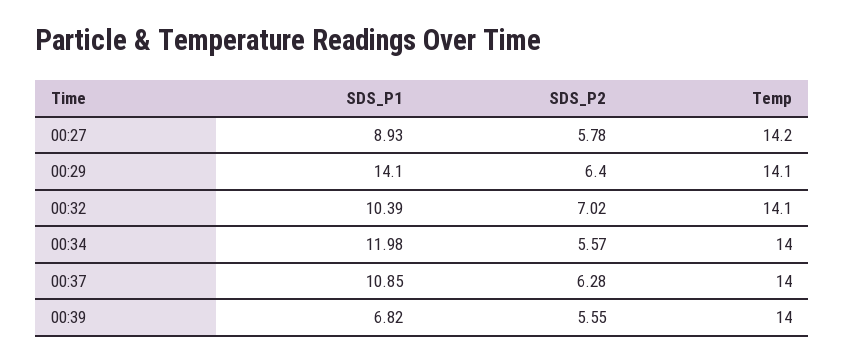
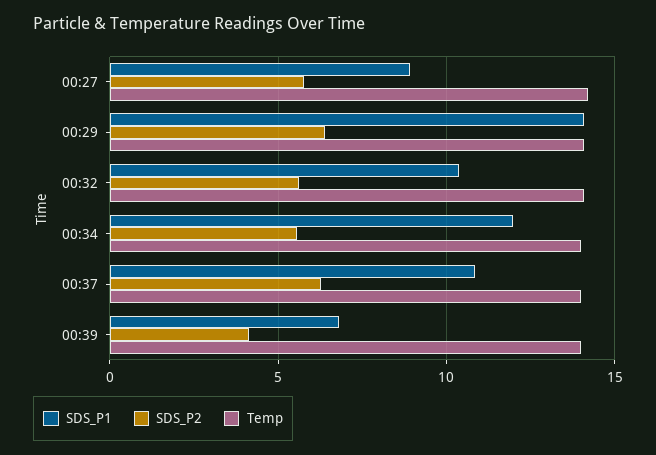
  {
    "SDS_P1": {
      "00:27": 8.93,
      "00:29": 14.1,
      "00:32": 10.39,
      "00:34": 11.98,
      "00:37": 10.85,
      "00:39": 6.82
    },
    "SDS_P2": {
      "00:27": 5.78,
      "00:29": 6.4,
-     "00:32": 7.02,
+     "00:32": 5.5,
      "00:34": 5.57,
      "00:37": 6.28,
-     "00:39": 5.55
+     "00:39": 4
    },
    "Temp": {
      "00:27": 14.2,
      "00:29": 14.1,
      "00:32": 14.1,
      "00:34": 14,
      "00:37": 14,
      "00:39": 14
    }
  }

